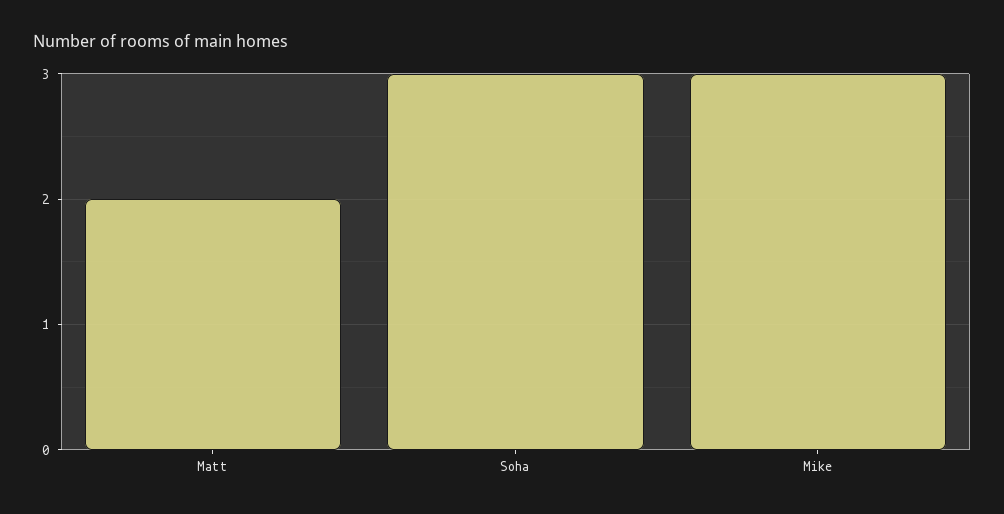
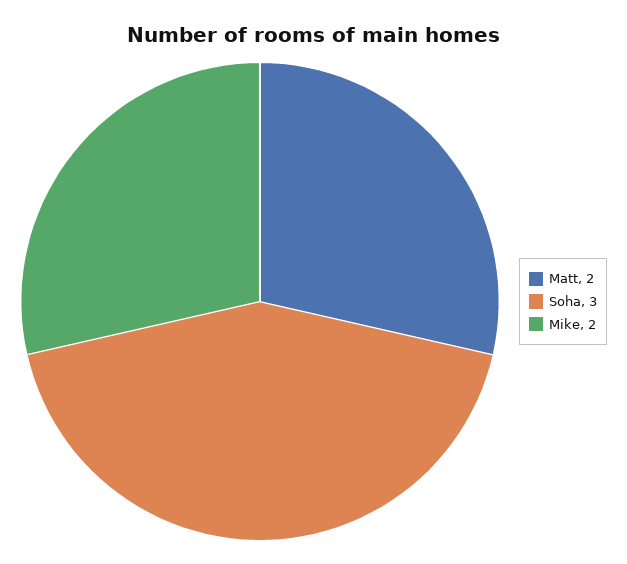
  {
    "Matt": 2,
    "Soha": 3,
-   "Mike": 3
+   "Mike": 2
  }

